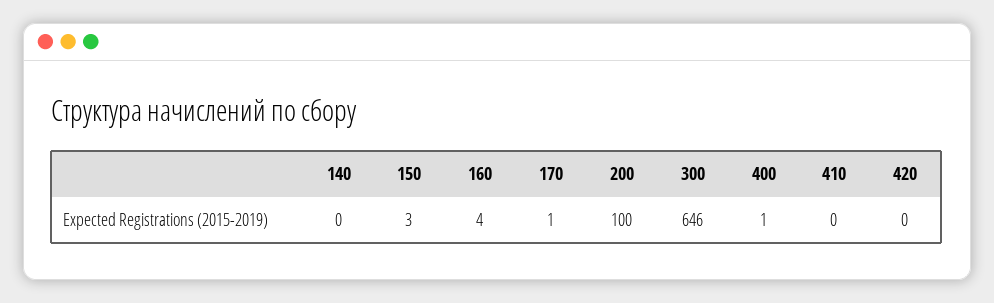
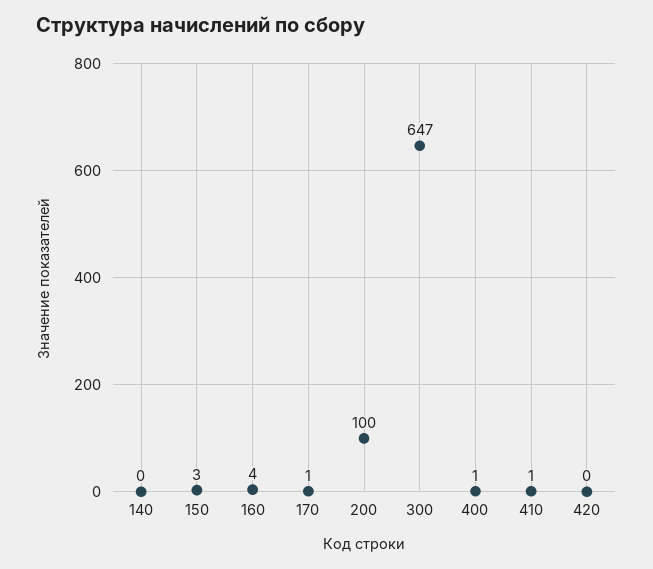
  {
    "140": 0,
    "150": 3,
    "160": 4,
    "170": 1,
    "200": 100,
-   "300": 646,
+   "300": 647,
    "400": 1,
-   "410": 0,
+   "410": 1,
    "420": 0
  }

